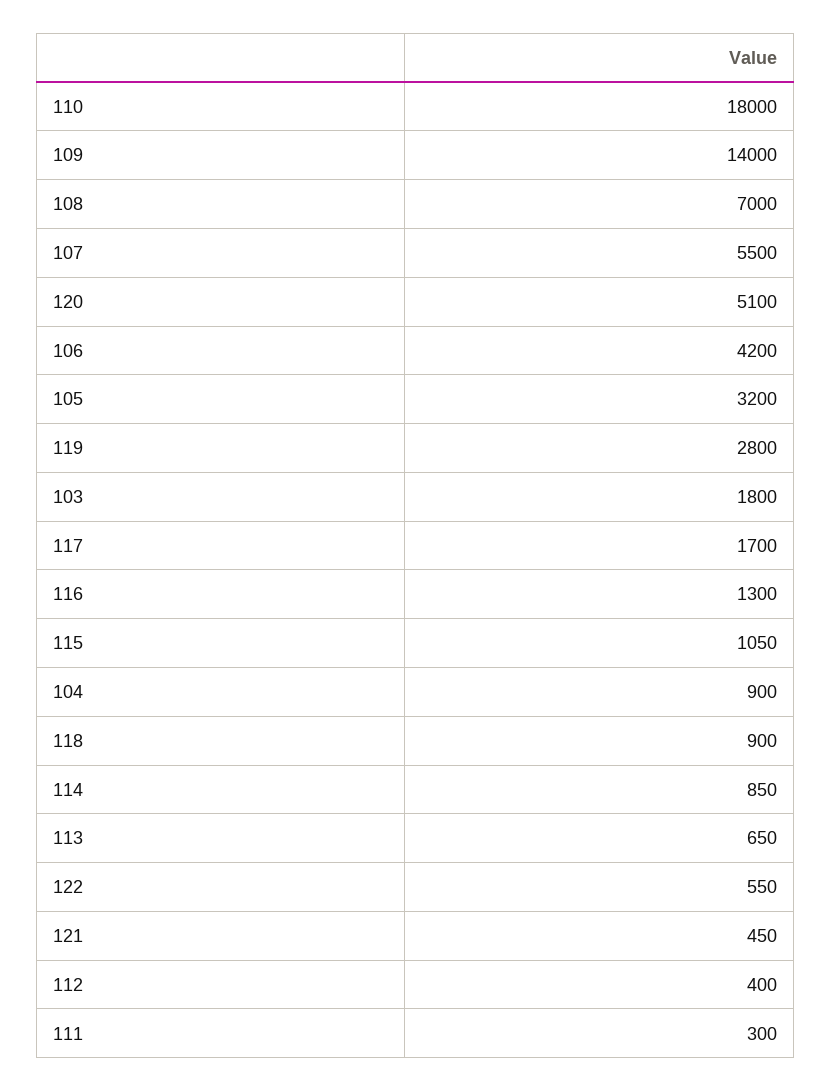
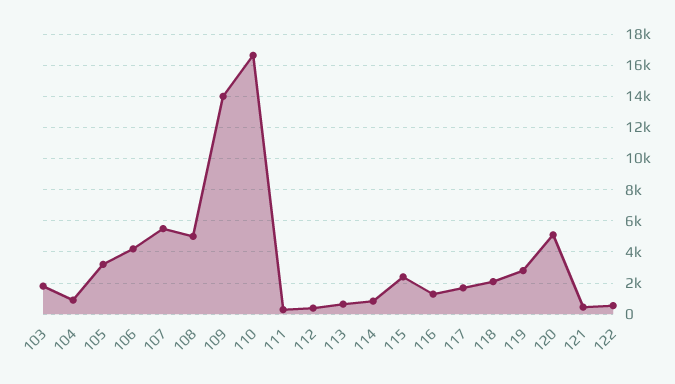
  {
-   "110": 18000,
+   "110": 16500,
    "109": 14000,
-   "108": 7000,
+   "108": 5000,
    "107": 5500,
    "120": 5100,
    "106": 4200,
    "105": 3200,
    "119": 2800,
    "103": 1800,
    "117": 1700,
    "116": 1300,
-   "115": 1050,
+   "115": 2500,
    "104": 900,
-   "118": 900,
+   "118": 2000,
    "114": 850,
    "113": 650,
    "122": 550,
    "121": 450,
    "112": 400,
    "111": 300
  }

